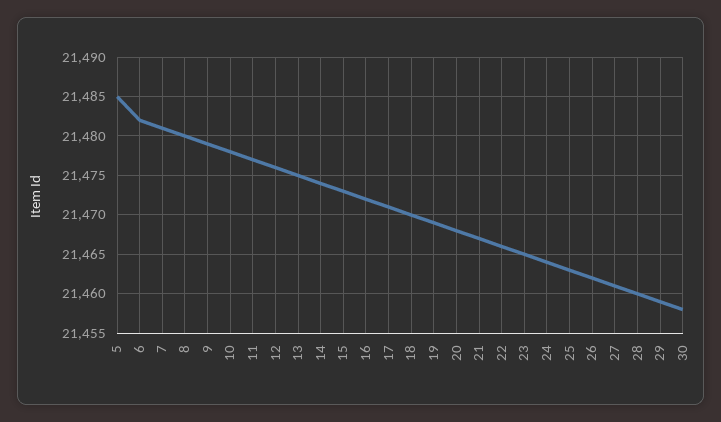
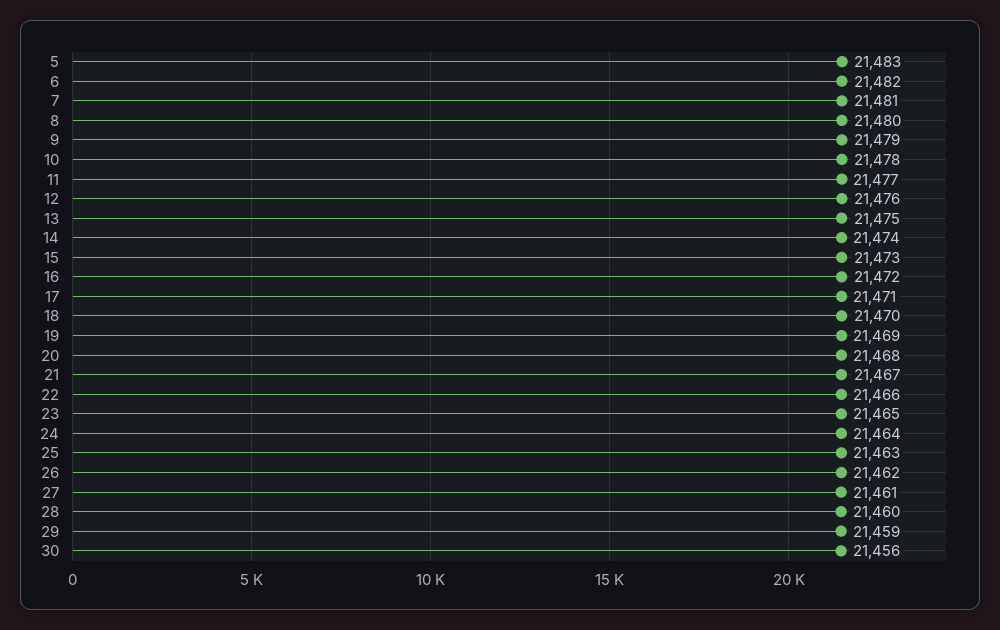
  {
-   "5": 21485,
+   "5": 21483,
    "6": 21482,
    "7": 21481,
    "8": 21480,
    "9": 21479,
    "10": 21478,
    "11": 21477,
    "12": 21476,
    "13": 21475,
    "14": 21474,
    "15": 21473,
    "16": 21472,
    "17": 21471,
    "18": 21470,
    "19": 21469,
    "20": 21468,
    "21": 21467,
    "22": 21466,
    "23": 21465,
    "24": 21464,
    "25": 21463,
    "26": 21462,
    "27": 21461,
    "28": 21460,
    "29": 21459,
-   "30": 21458
+   "30": 21456
  }

